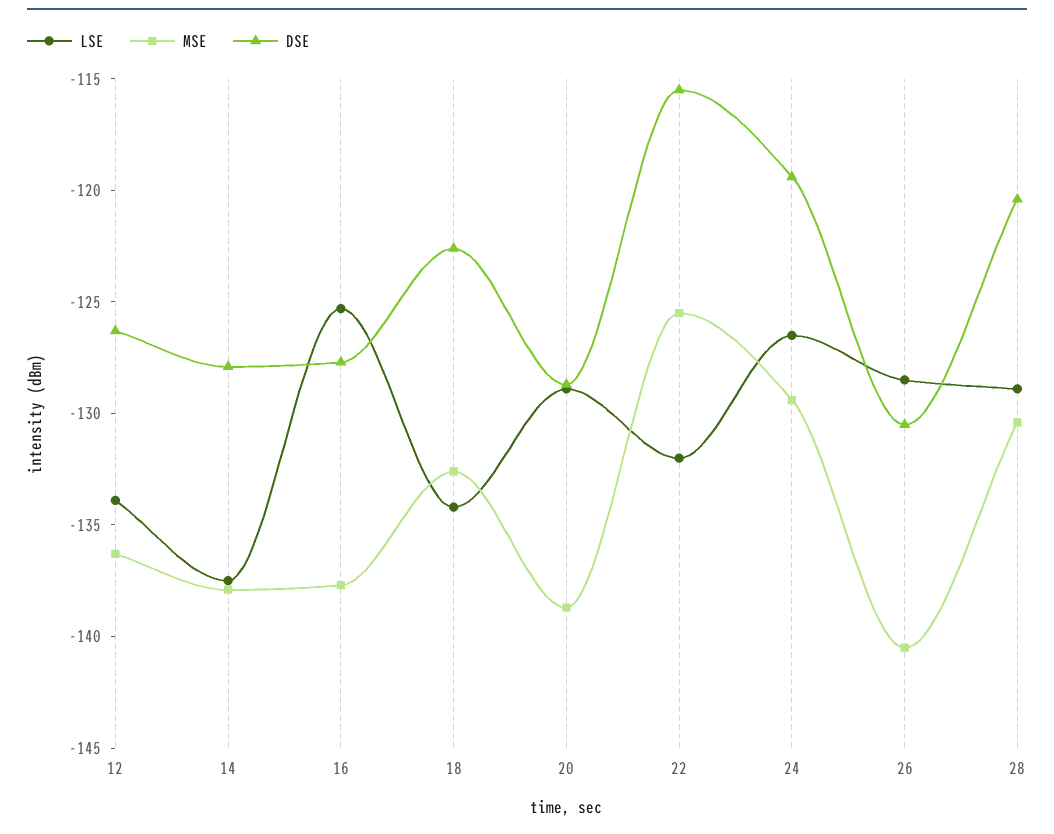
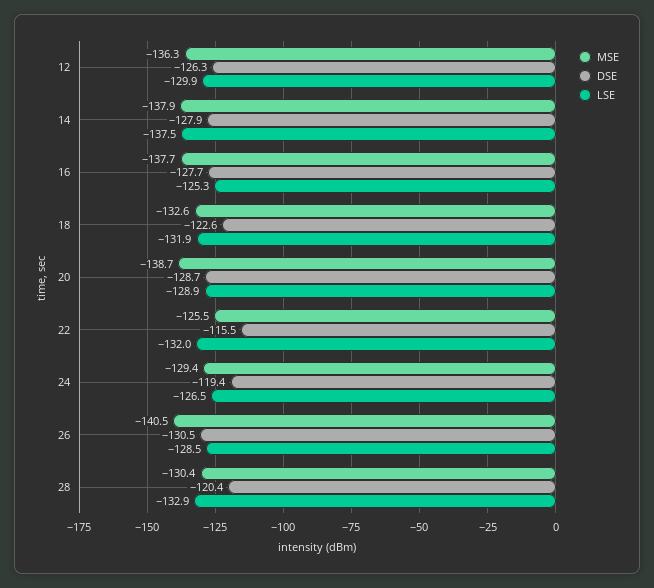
  {
    "LSE": {
-     "12": -134,
+     "12": -129.9,
      "14": -137.5,
      "16": -125.3,
-     "18": -134,
+     "18": -131.9,
      "20": -128.9,
      "22": -132,
      "24": -126.5,
      "26": -128.5,
-     "28": -129
+     "28": -132.9
    },
    "MSE": {
      "12": -136.3,
      "14": -137.9,
      "16": -137.7,
      "18": -132.6,
      "20": -138.7,
      "22": -125.5,
      "24": -129.4,
      "26": -140.5,
      "28": -130.4
    },
    "DSE": {
      "12": -126.3,
      "14": -127.9,
      "16": -127.7,
      "18": -122.6,
      "20": -128.7,
      "22": -115.5,
      "24": -119.4,
      "26": -130.5,
      "28": -120.4
    }
  }

